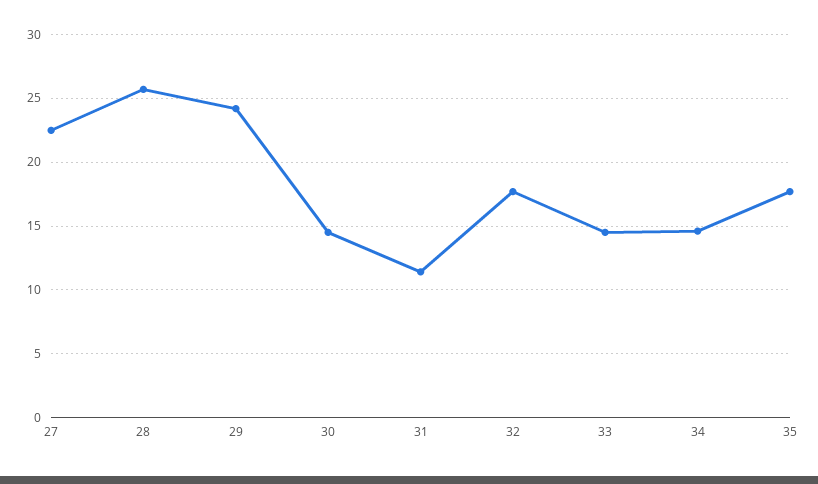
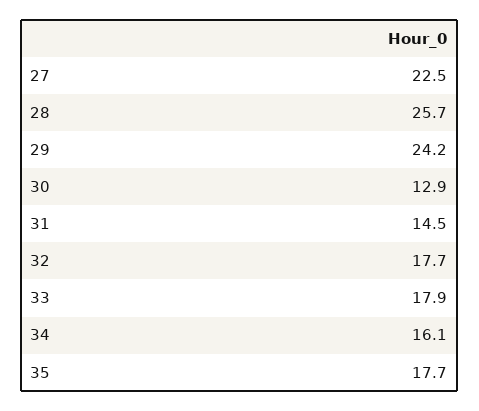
  {
    "27": 22.5,
    "28": 25.7,
    "29": 24.2,
-   "30": 14.5,
+   "30": 12.9,
-   "31": 11.5,
+   "31": 14.5,
    "32": 17.7,
-   "33": 14.5,
+   "33": 17.9,
-   "34": 14.5,
+   "34": 16.1,
    "35": 17.7
  }

